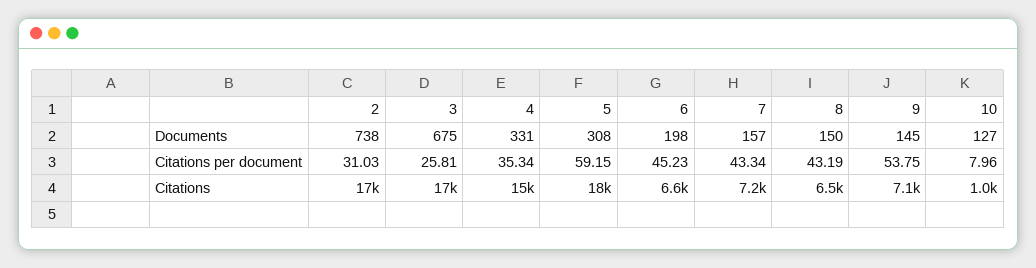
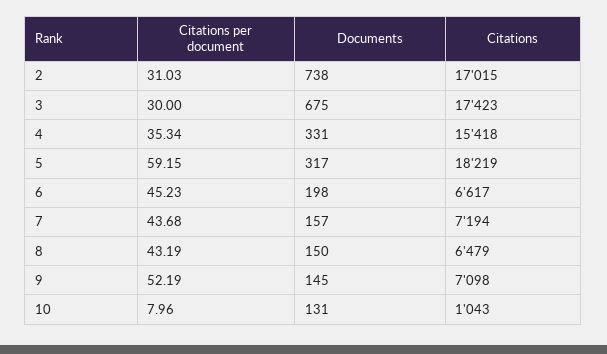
  {
    "2": {
      "Documents": 738,
      "Citations per document": 31.03,
      "Citations": 17015
    },
    "3": {
      "Documents": 675,
-     "Citations per document": 25.81,
+     "Citations per document": 30,
      "Citations": 17423
    },
    "4": {
      "Documents": 331,
      "Citations per document": 35.34,
      "Citations": 15418
    },
    "5": {
-     "Documents": 308,
+     "Documents": 317,
      "Citations per document": 59.15,
      "Citations": 18219
    },
    "6": {
      "Documents": 198,
      "Citations per document": 45.23,
      "Citations": 6617
    },
    "7": {
      "Documents": 157,
-     "Citations per document": 43.34,
+     "Citations per document": 43.68,
      "Citations": 7194
    },
    "8": {
      "Documents": 150,
      "Citations per document": 43.19,
      "Citations": 6479
    },
    "9": {
      "Documents": 145,
-     "Citations per document": 53.75,
+     "Citations per document": 52.19,
      "Citations": 7098
    },
    "10": {
-     "Documents": 127,
+     "Documents": 131,
      "Citations per document": 7.96,
      "Citations": 1043
    }
  }

